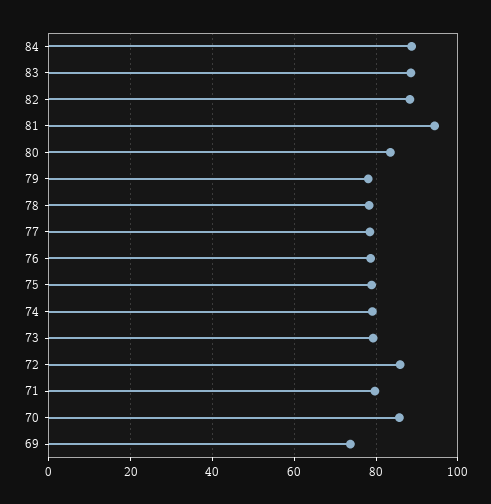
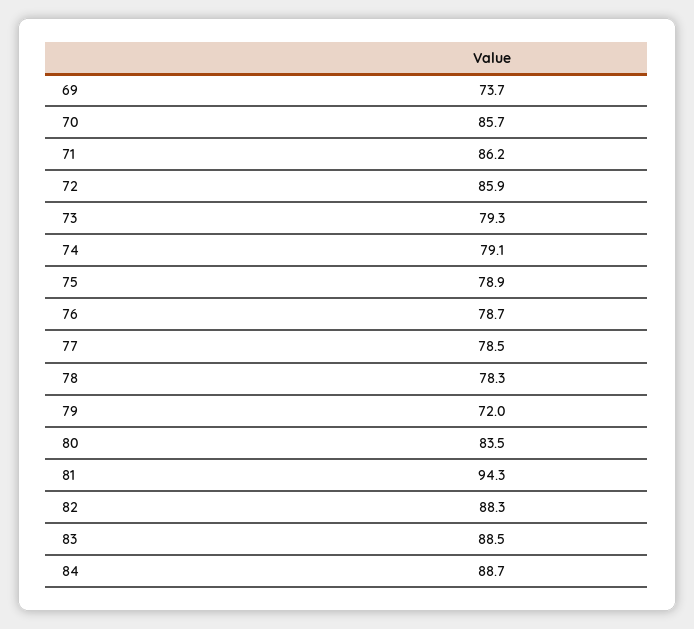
  {
    "84": 88.7,
    "83": 88.5,
    "82": 88.3,
    "81": 94.3,
    "80": 83.5,
-   "79": 78,
+   "79": 72,
    "78": 78.3,
    "77": 78.5,
    "76": 78.7,
    "75": 78.9,
    "74": 79.1,
    "73": 79.3,
    "72": 85.9,
-   "71": 80,
+   "71": 86.2,
    "70": 85.7,
    "69": 73.7
  }

